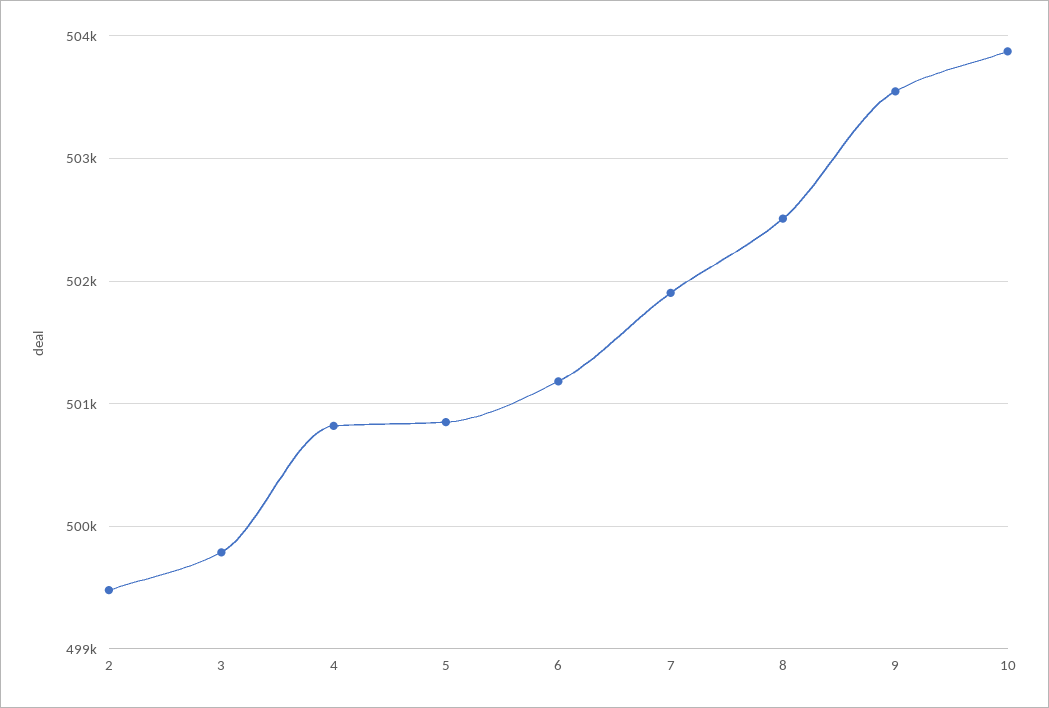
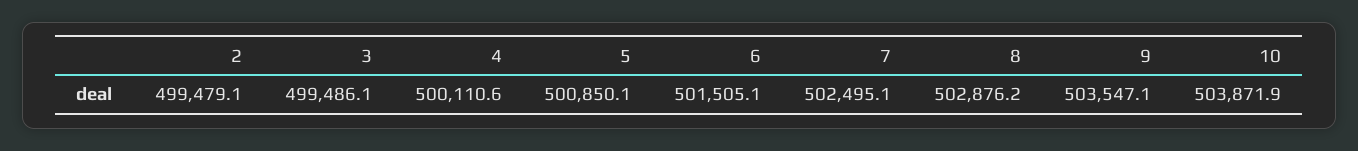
  {
    "2": 499479.1,
-   "3": 499800,
+   "3": 499486.1,
-   "4": 500800,
+   "4": 500110.6,
    "5": 500850.1,
-   "6": 501200,
+   "6": 501505.1,
-   "7": 501900,
+   "7": 502495.1,
-   "8": 502500,
+   "8": 502876.2,
    "9": 503547.1,
    "10": 503871.9
  }

